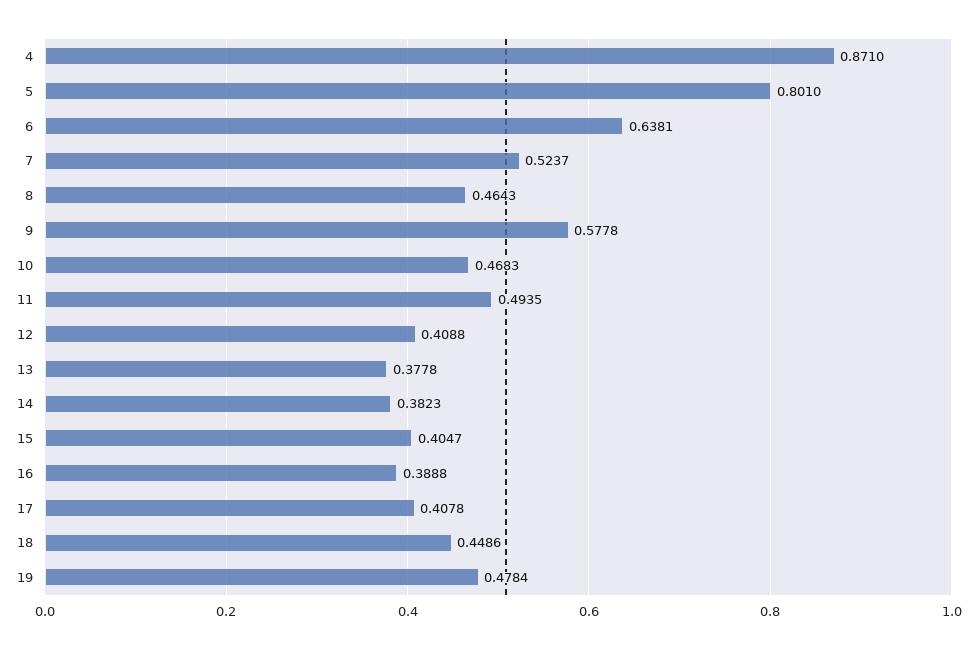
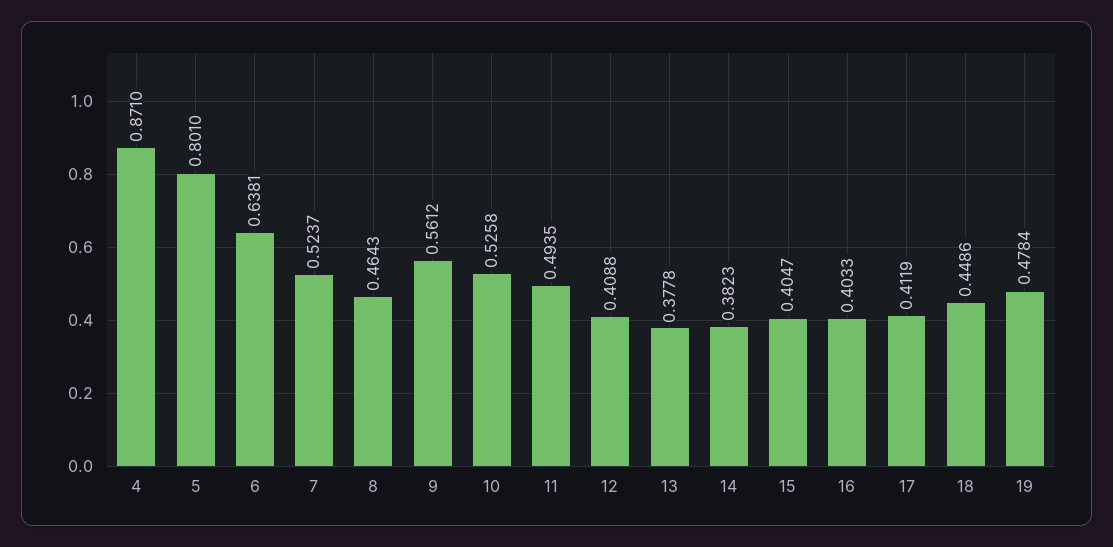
  {
    "4": 0.871,
    "5": 0.801,
    "6": 0.6381,
    "7": 0.5237,
    "8": 0.4643,
-   "9": 0.5778,
+   "9": 0.5612,
-   "10": 0.4683,
+   "10": 0.5258,
    "11": 0.4935,
    "12": 0.4088,
    "13": 0.3778,
    "14": 0.3823,
    "15": 0.4047,
-   "16": 0.3888,
+   "16": 0.4033,
-   "17": 0.4078,
+   "17": 0.4119,
    "18": 0.4486,
    "19": 0.4784
  }

